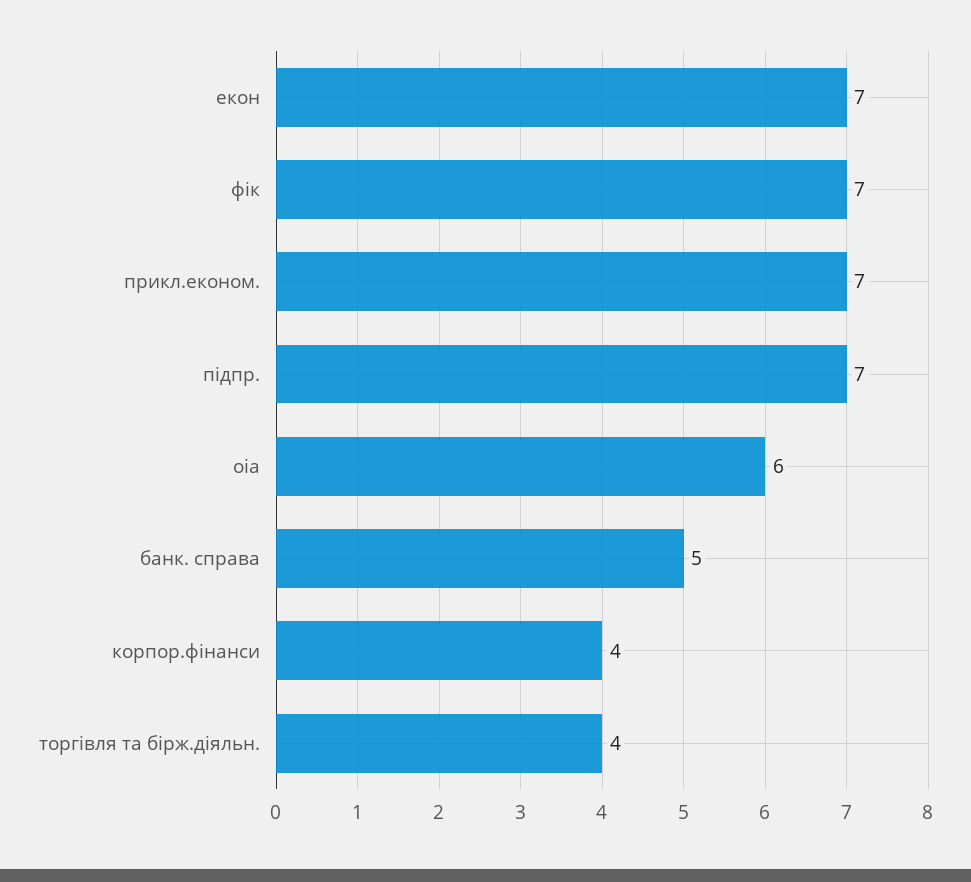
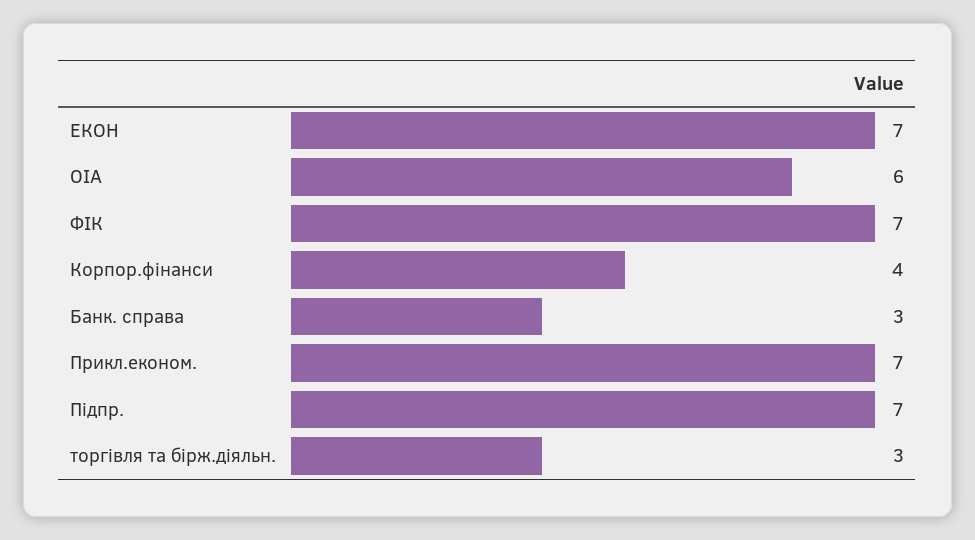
  {
    "екон": 7,
    "фік": 7,
    "прикл.економ.": 7,
    "підпр.": 7,
    "оіа": 6,
-   "банк. справа": 5,
+   "банк. справа": 3,
    "корпор.фінанси": 4,
-   "торгівля та бірж.діяльн.": 4
+   "торгівля та бірж.діяльн.": 3
  }

